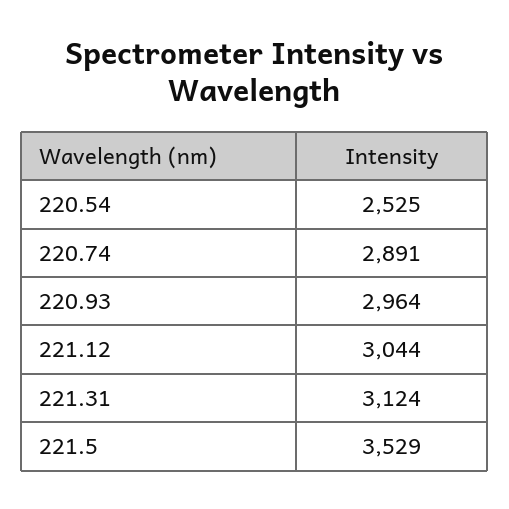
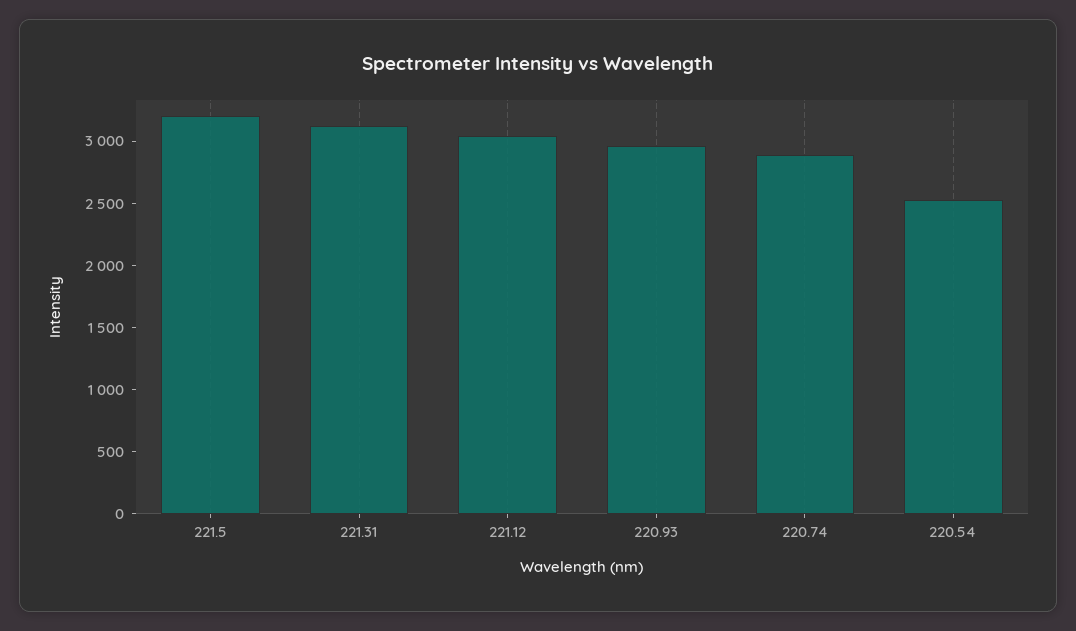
  {
    "220.54": 2525,
    "220.74": 2891,
    "220.93": 2964,
    "221.12": 3044,
    "221.31": 3124,
-   "221.5": 3529
+   "221.5": 3200
  }

